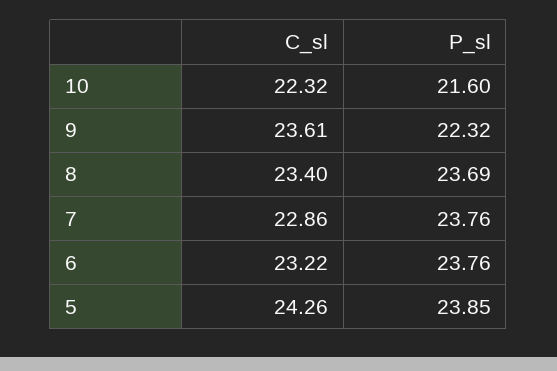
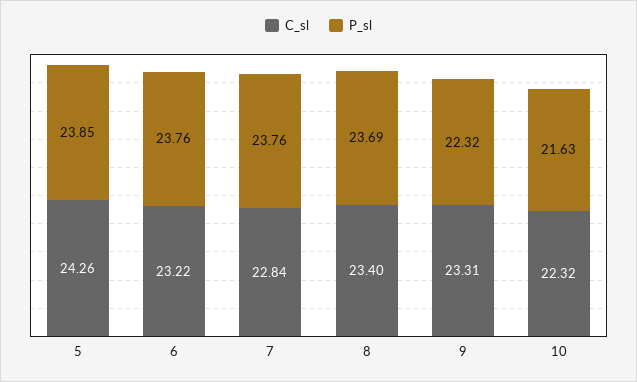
  {
    "C_sl": {
      "10": 22.32,
-     "9": 23.61,
+     "9": 23.31,
      "8": 23.4,
-     "7": 22.86,
+     "7": 22.84,
      "6": 23.22,
      "5": 24.26
    },
    "P_sl": {
-     "10": 21.6,
+     "10": 21.63,
      "9": 22.32,
      "8": 23.69,
      "7": 23.76,
      "6": 23.76,
      "5": 23.85
    }
  }

